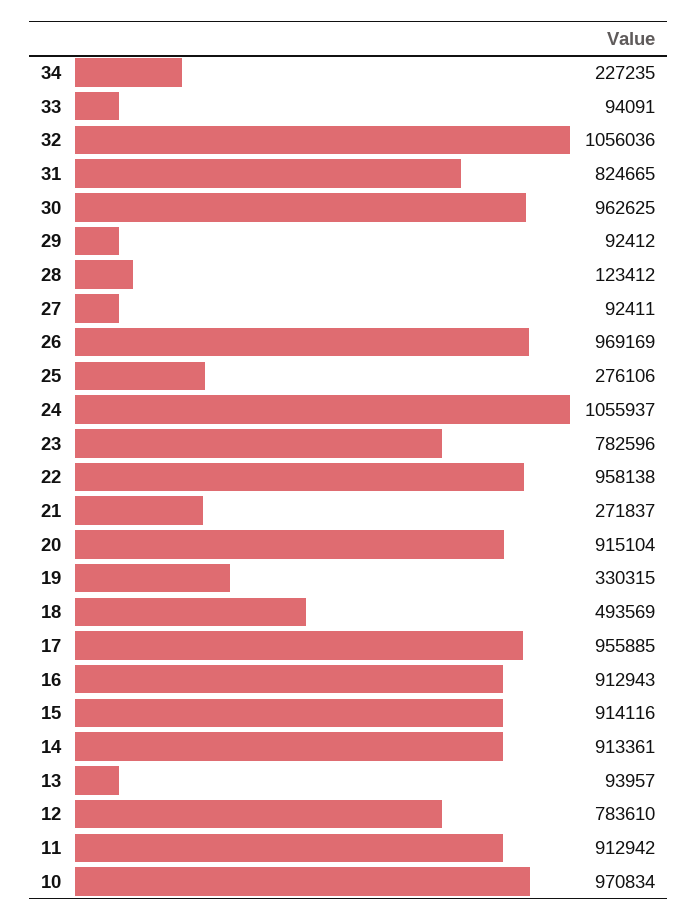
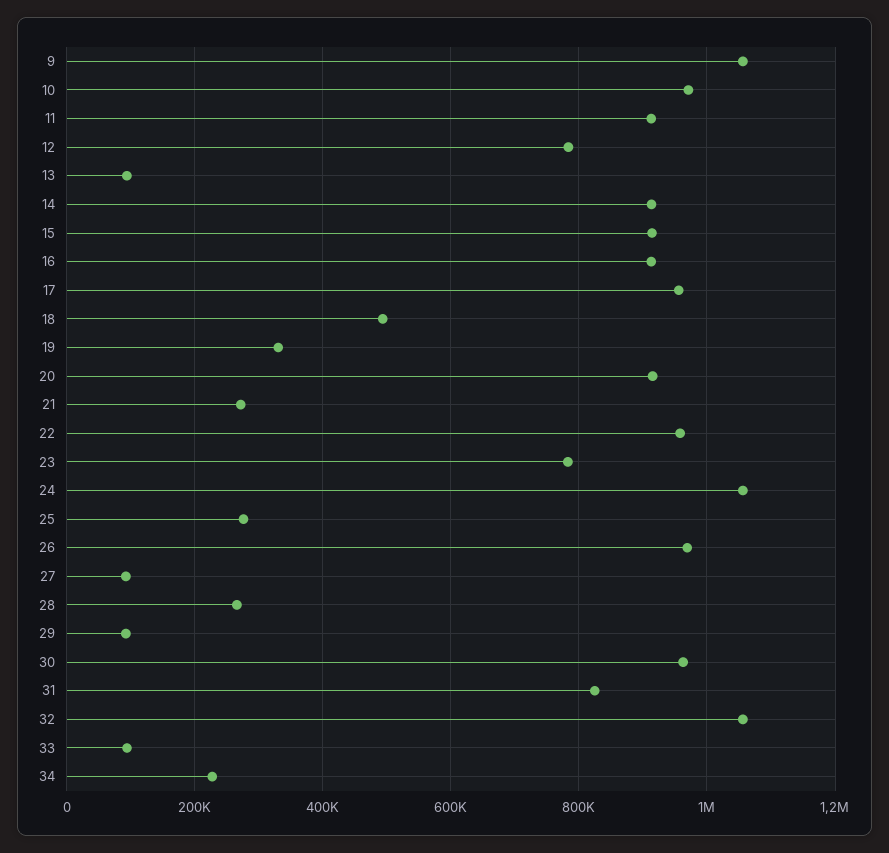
  {
    "34": 227235,
    "33": 94091,
    "32": 1056036,
    "31": 824665,
    "30": 962625,
    "29": 92412,
-   "28": 123412,
+   "28": 260000,
    "27": 92411,
    "26": 969169,
    "25": 276106,
    "24": 1055937,
    "23": 782596,
    "22": 958138,
    "21": 271837,
    "20": 915104,
    "19": 330315,
    "18": 493569,
    "17": 955885,
    "16": 912943,
    "15": 914116,
    "14": 913361,
    "13": 93957,
    "12": 783610,
    "11": 912942,
-   "10": 970834
+   "10": 970834,
+   "9": 1060000
  }

